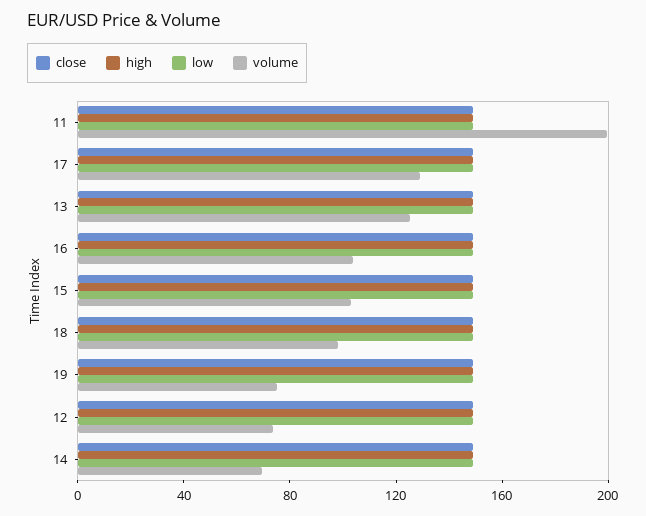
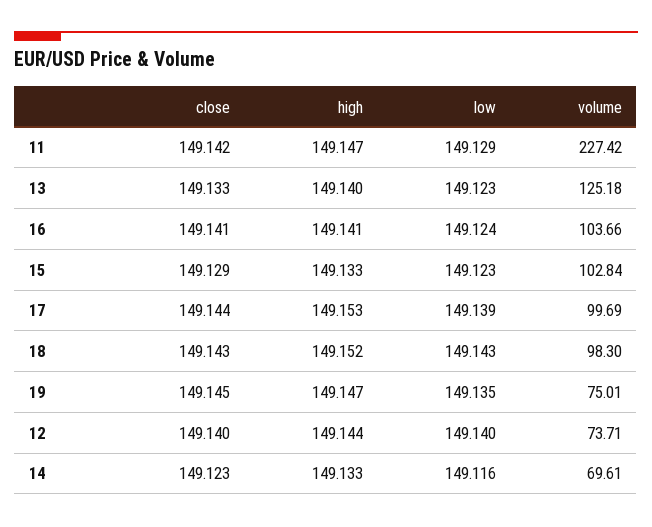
  {
    "close": {
      "11": 149.142,
      "17": 149.144,
      "13": 149.133,
      "16": 149.141,
      "15": 149.129,
      "18": 149.143,
      "19": 149.145,
      "12": 149.14,
      "14": 149.123
    },
    "high": {
      "11": 149.147,
      "17": 149.153,
      "13": 149.14,
      "16": 149.141,
      "15": 149.133,
      "18": 149.152,
      "19": 149.147,
      "12": 149.144,
      "14": 149.133
    },
    "low": {
      "11": 149.129,
      "17": 149.139,
      "13": 149.123,
      "16": 149.124,
      "15": 149.123,
      "18": 149.143,
      "19": 149.135,
      "12": 149.14,
      "14": 149.116
    },
    "volume": {
-     "11": 200,
+     "11": 227.42,
-     "17": 130,
+     "17": 99.69,
      "13": 125.18,
      "16": 103.66,
      "15": 102.84,
      "18": 98.3,
      "19": 75.01,
      "12": 73.71,
      "14": 69.61
    }
  }

